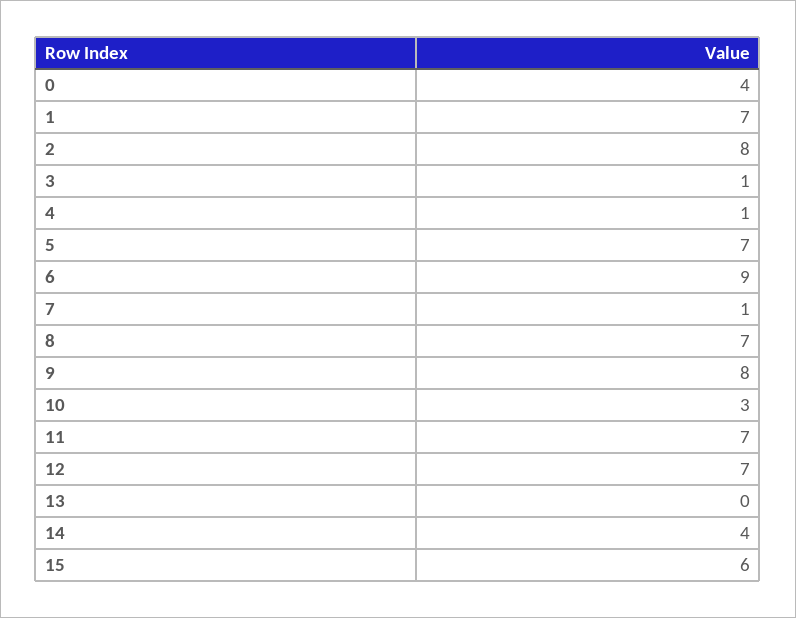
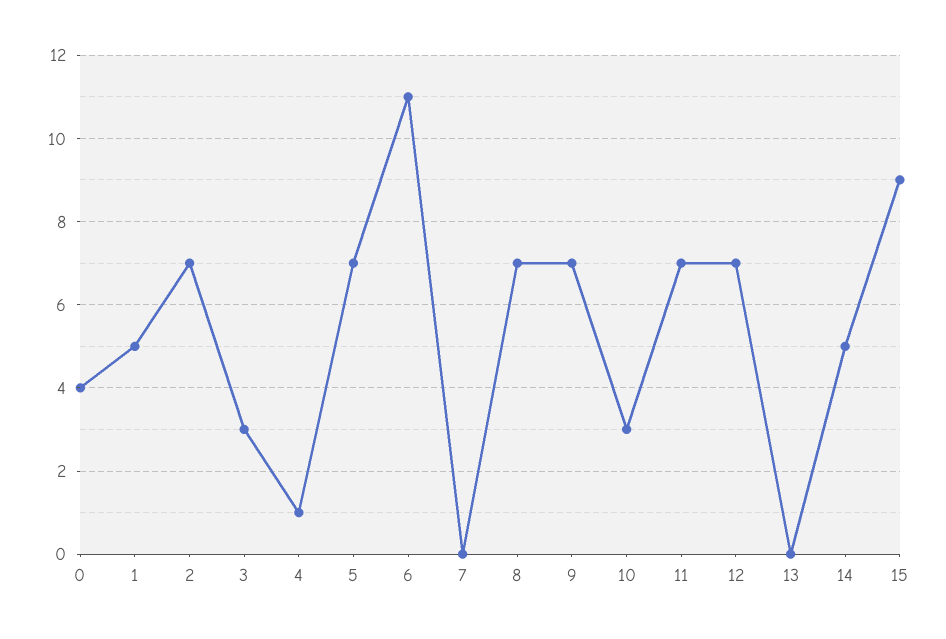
  {
    "0": 4,
-   "1": 7,
+   "1": 5,
-   "2": 8,
+   "2": 7,
-   "3": 1,
+   "3": 3,
    "4": 1,
    "5": 7,
-   "6": 9,
+   "6": 11,
-   "7": 1,
+   "7": 0,
    "8": 7,
-   "9": 8,
+   "9": 7,
    "10": 3,
    "11": 7,
    "12": 7,
    "13": 0,
-   "14": 4,
+   "14": 5,
-   "15": 6
+   "15": 9
  }

